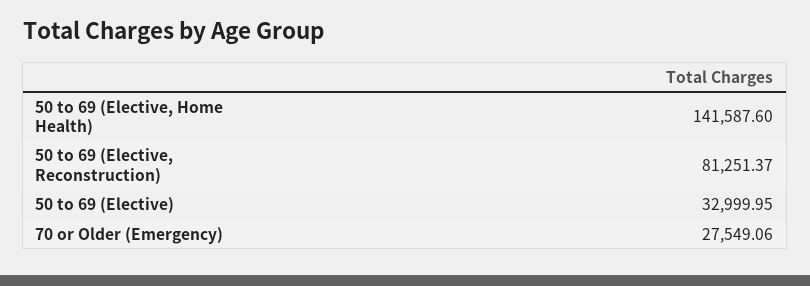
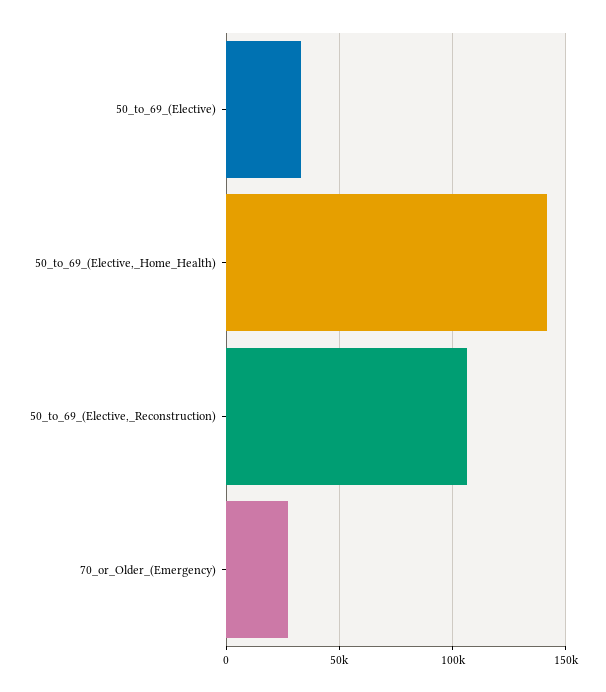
  {
    "50 to 69 (Elective, Home Health)": 141587.6,
-   "50 to 69 (Elective, Reconstruction)": 81251.37,
+   "50 to 69 (Elective, Reconstruction)": 105000,
    "50 to 69 (Elective)": 32999.95,
    "70 or Older (Emergency)": 27549.06
  }

